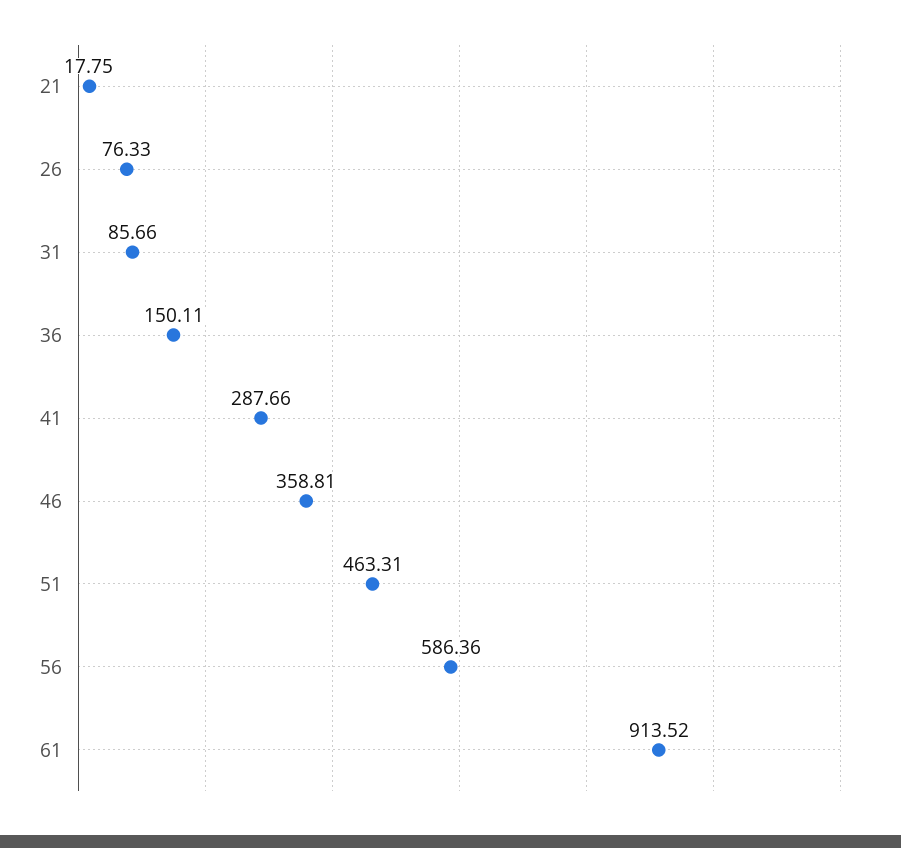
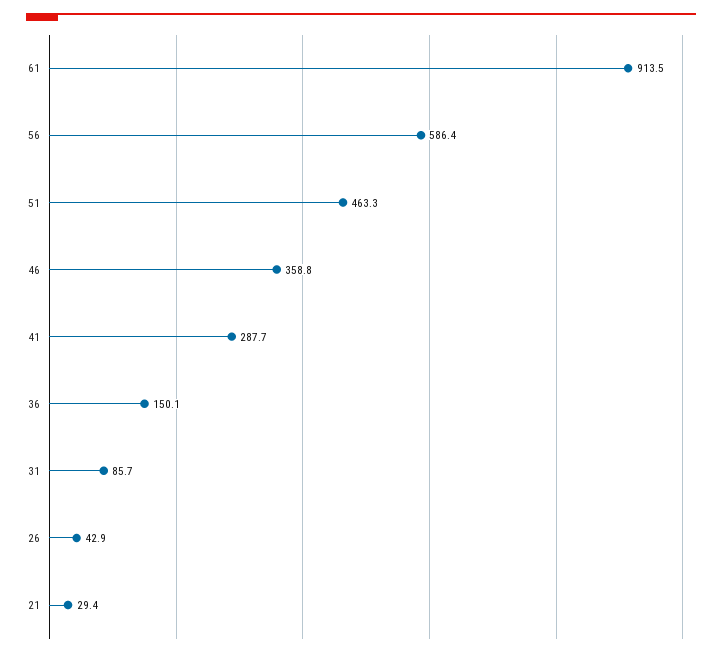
  {
-   "21": 17.75,
+   "21": 29.4,
-   "26": 76.33,
+   "26": 42.9,
    "31": 85.66,
    "36": 150.11,
    "41": 287.66,
    "46": 358.81,
    "51": 463.31,
    "56": 586.36,
    "61": 913.52
  }

